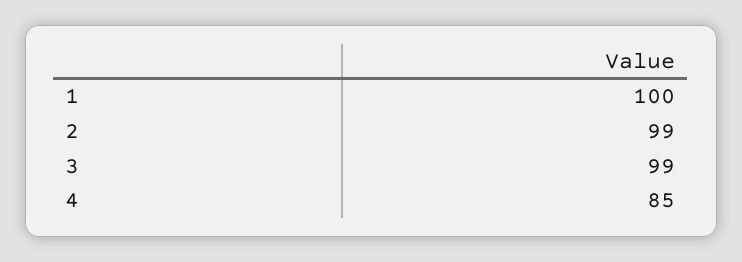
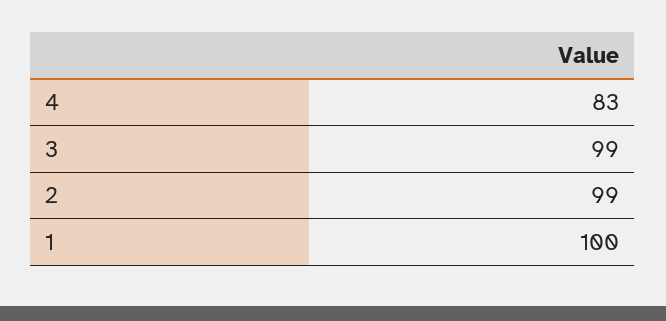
  {
    "1": 100,
    "2": 99,
    "3": 99,
-   "4": 85
+   "4": 83
  }

